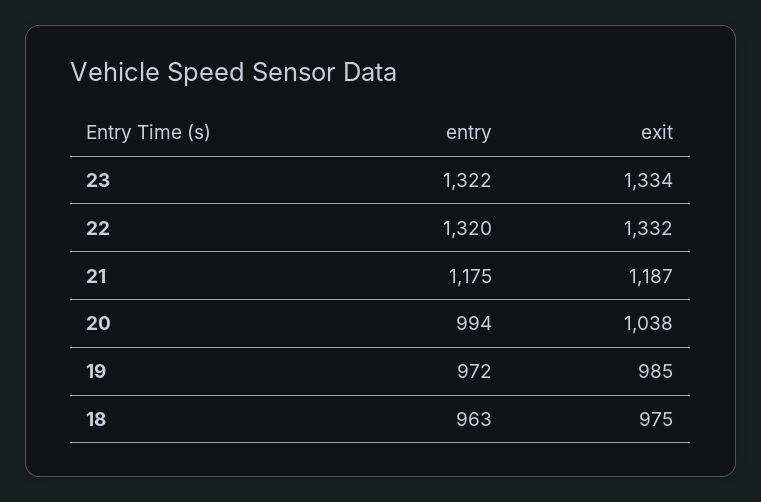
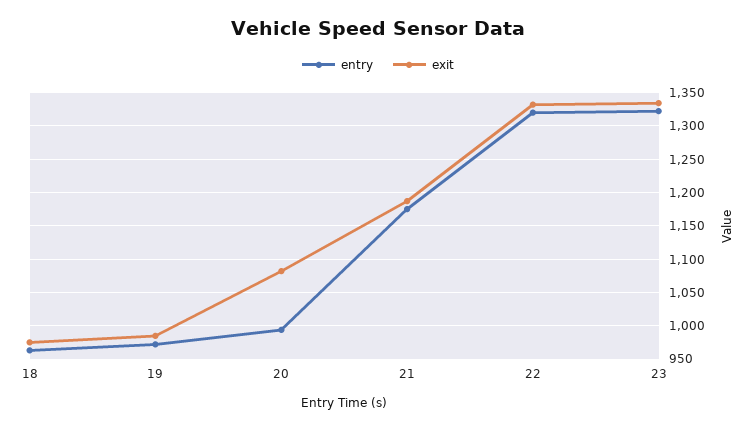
  {
    "entry": {
      "23": 1322,
      "22": 1320,
      "21": 1175,
      "20": 994,
      "19": 972,
      "18": 963
    },
    "exit": {
      "23": 1334,
      "22": 1332,
      "21": 1187,
-     "20": 1038,
+     "20": 1080,
      "19": 985,
      "18": 975
    }
  }

